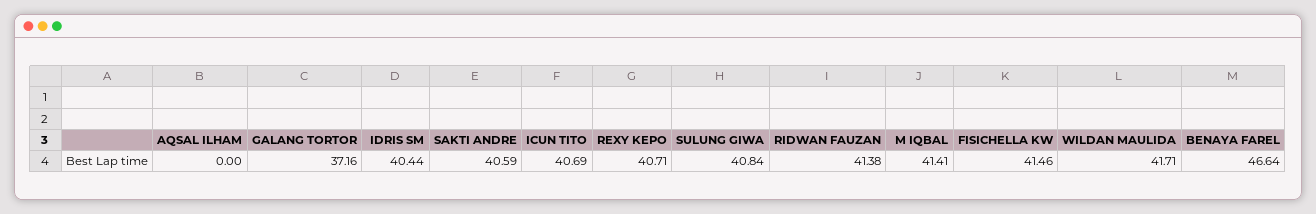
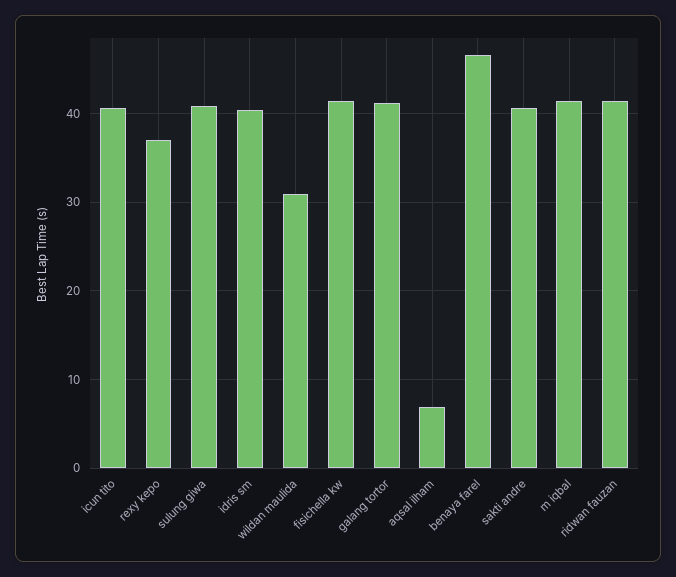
  {
-   "AQSAL ILHAM": 0,
+   "AQSAL ILHAM": 7,
-   "GALANG TORTOR": 37.16,
+   "GALANG TORTOR": 41,
    "IDRIS SM": 40.44,
    "SAKTI ANDRE": 40.59,
    "ICUN TITO": 40.69,
-   "REXY KEPO": 40.71,
+   "REXY KEPO": 37,
    "SULUNG GIWA": 40.84,
    "RIDWAN FAUZAN": 41.38,
    "M IQBAL": 41.41,
    "FISICHELLA KW": 41.46,
-   "WILDAN MAULIDA": 41.71,
+   "WILDAN MAULIDA": 31,
    "BENAYA FAREL": 46.64
  }

